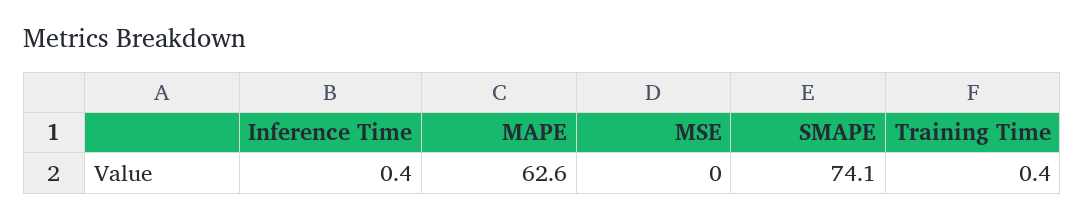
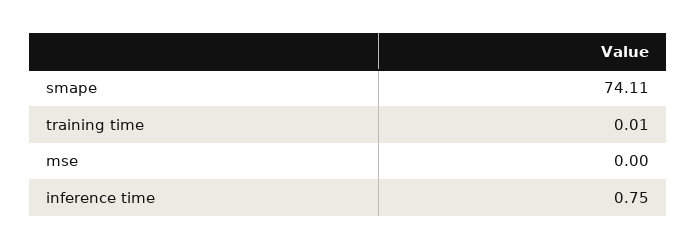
  {
-   "Inference Time": 0.4,
+   "Inference Time": 0.75,
-   "MAPE": 62.6,
    "MSE": 0,
    "SMAPE": 74.11,
-   "Training Time": 0.4
+   "Training Time": 0.01
  }

